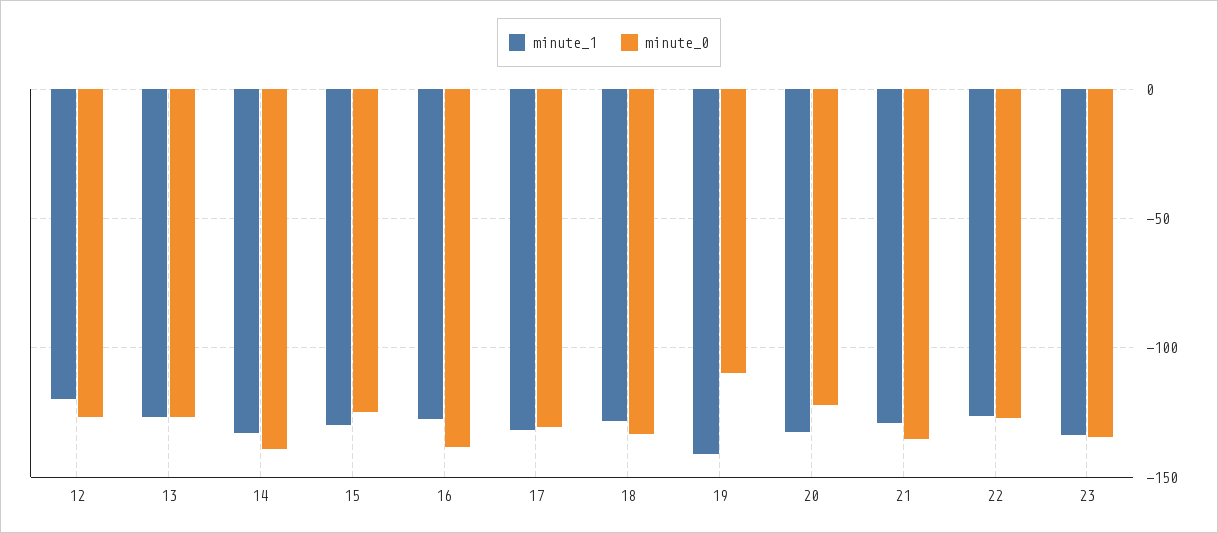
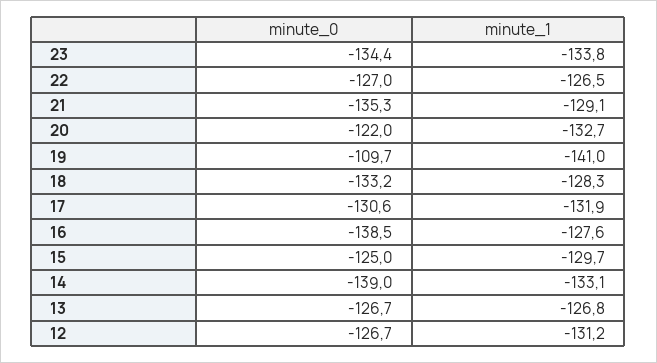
  {
    "minute_1": {
-     "12": -120,
+     "12": -131.2,
      "13": -126.8,
      "14": -133.1,
      "15": -129.7,
      "16": -127.6,
      "17": -131.9,
      "18": -128.3,
      "19": -141,
      "20": -132.7,
      "21": -129.1,
      "22": -126.5,
      "23": -133.8
    },
    "minute_0": {
      "12": -126.7,
      "13": -126.7,
      "14": -139,
      "15": -125,
      "16": -138.5,
      "17": -130.6,
      "18": -133.2,
      "19": -109.7,
      "20": -122,
      "21": -135.3,
      "22": -127,
      "23": -134.4
    }
  }

